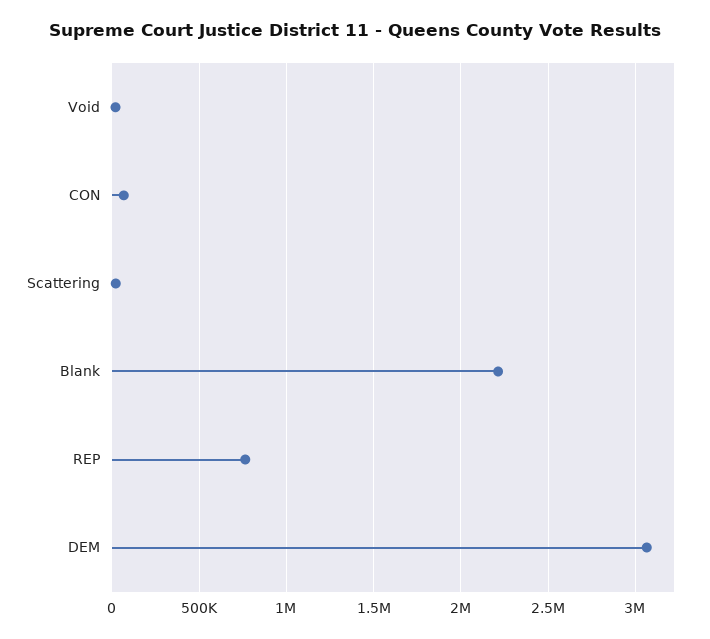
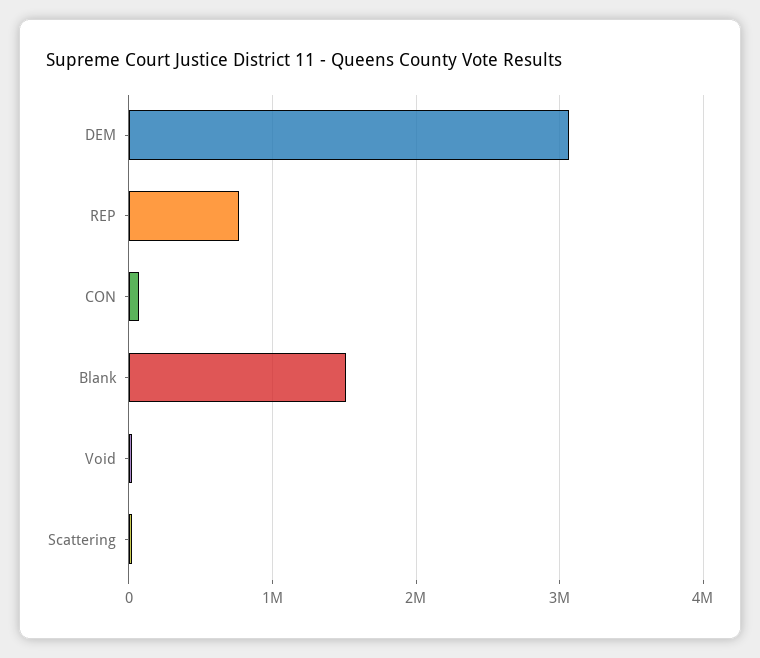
  {
    "Void": 0,
    "CON": 50000,
    "Scattering": 0,
-   "Blank": 2200000,
+   "Blank": 1500000,
    "REP": 750000,
    "DEM": 3050000
  }

